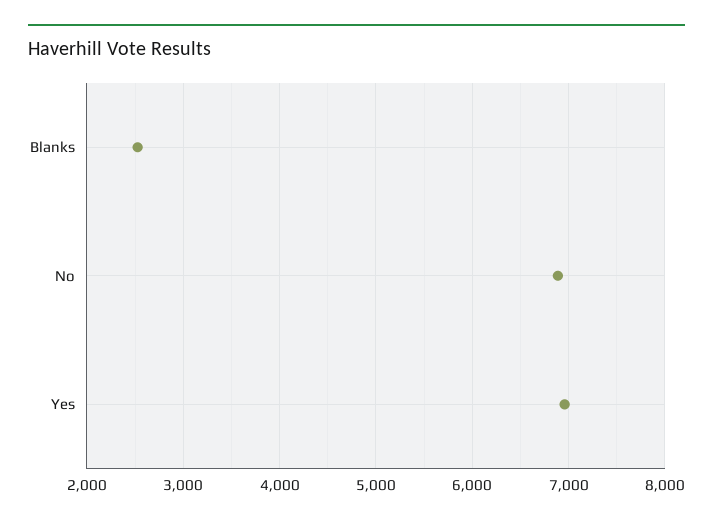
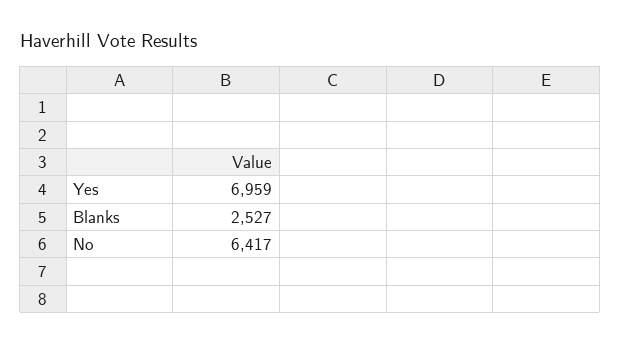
  {
    "Blanks": 2527,
-   "No": 6900,
+   "No": 6417,
    "Yes": 6959
  }

